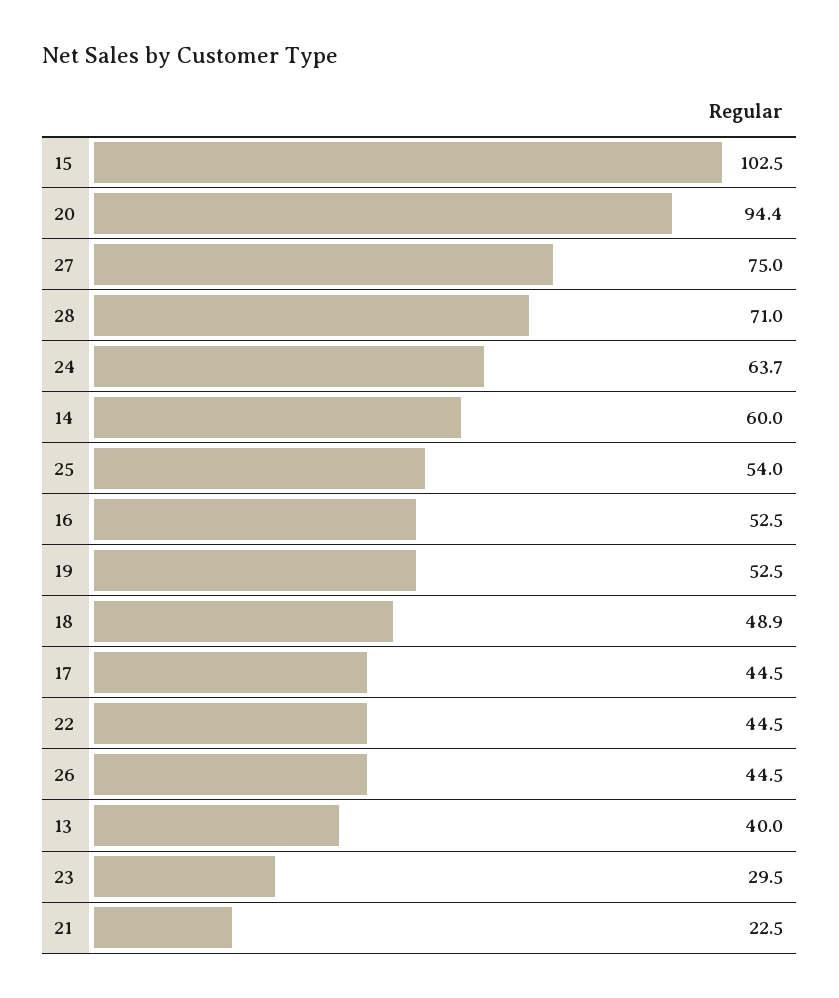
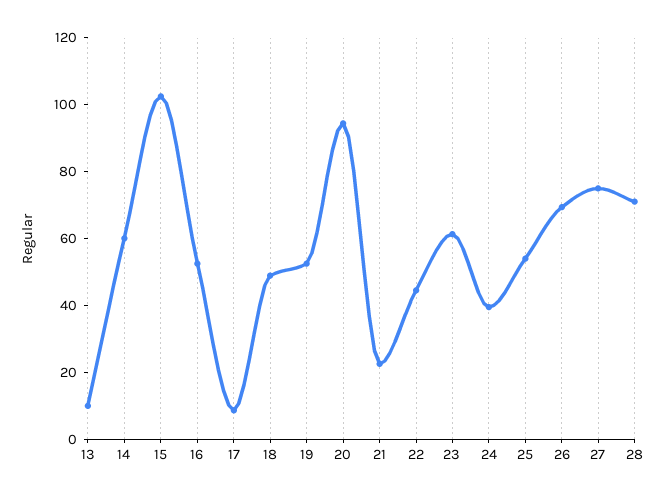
  {
    "15": 102.5,
    "20": 94.4,
    "27": 75,
    "28": 71,
-   "24": 63.7,
+   "24": 40,
    "14": 60,
    "25": 54,
    "16": 52.5,
    "19": 52.5,
    "18": 48.9,
-   "17": 44.5,
+   "17": 10,
    "22": 44.5,
-   "26": 44.5,
+   "26": 70,
-   "13": 40,
+   "13": 10,
-   "23": 29.5,
+   "23": 60,
    "21": 22.5
  }

